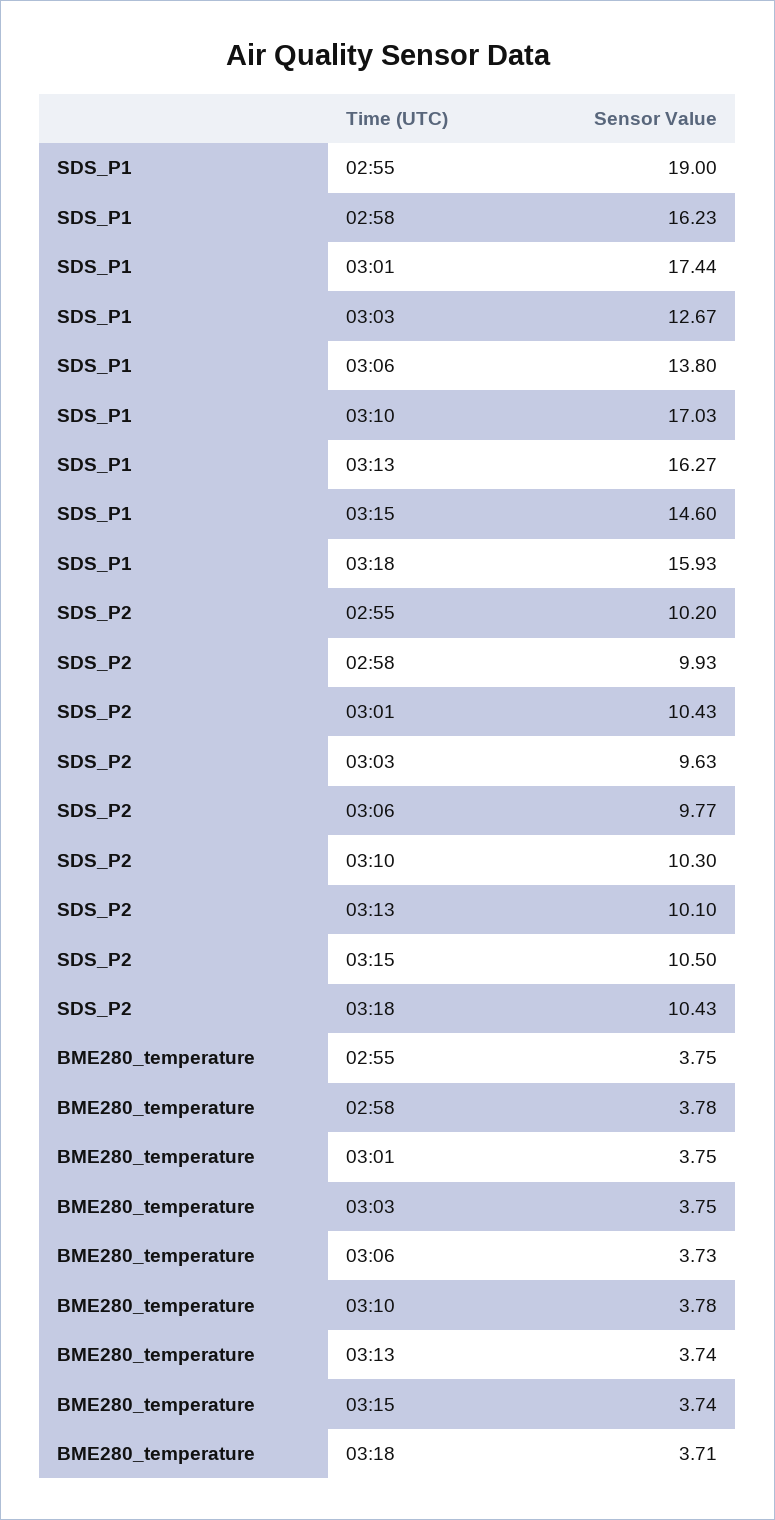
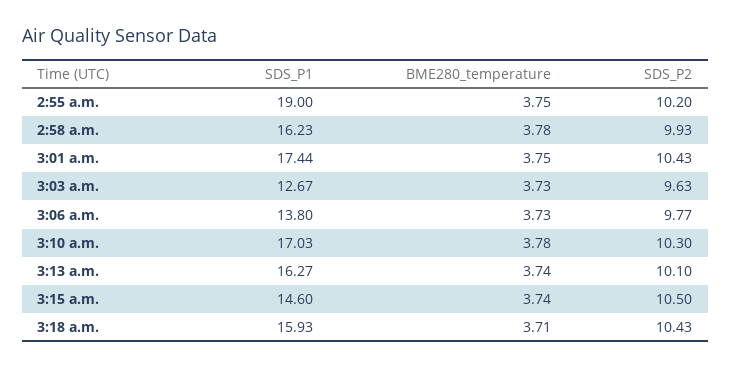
  {
    "SDS_P1": {
      "02:55": 19,
      "02:58": 16.23,
      "03:01": 17.44,
      "03:03": 12.67,
      "03:06": 13.8,
      "03:10": 17.03,
      "03:13": 16.27,
      "03:15": 14.6,
      "03:18": 15.93
    },
    "SDS_P2": {
      "02:55": 10.2,
      "02:58": 9.93,
      "03:01": 10.43,
      "03:03": 9.63,
      "03:06": 9.77,
      "03:10": 10.3,
      "03:13": 10.1,
      "03:15": 10.5,
      "03:18": 10.43
    },
    "BME280_temperature": {
      "02:55": 3.75,
      "02:58": 3.78,
      "03:01": 3.75,
-     "03:03": 3.75,
+     "03:03": 3.73,
      "03:06": 3.73,
      "03:10": 3.78,
      "03:13": 3.74,
      "03:15": 3.74,
      "03:18": 3.71
    }
  }

